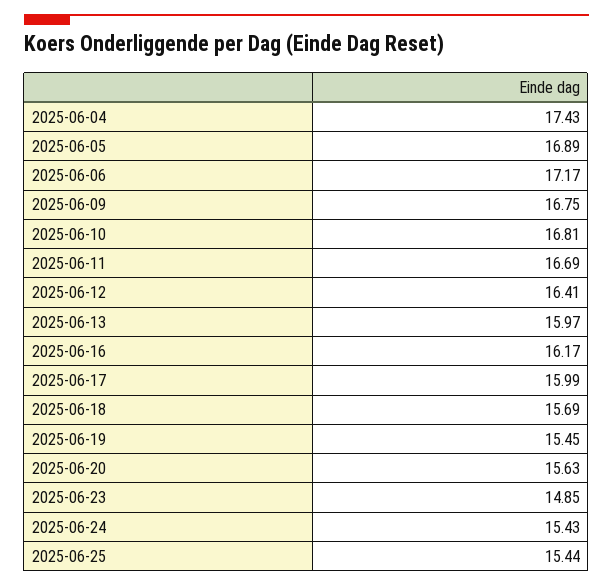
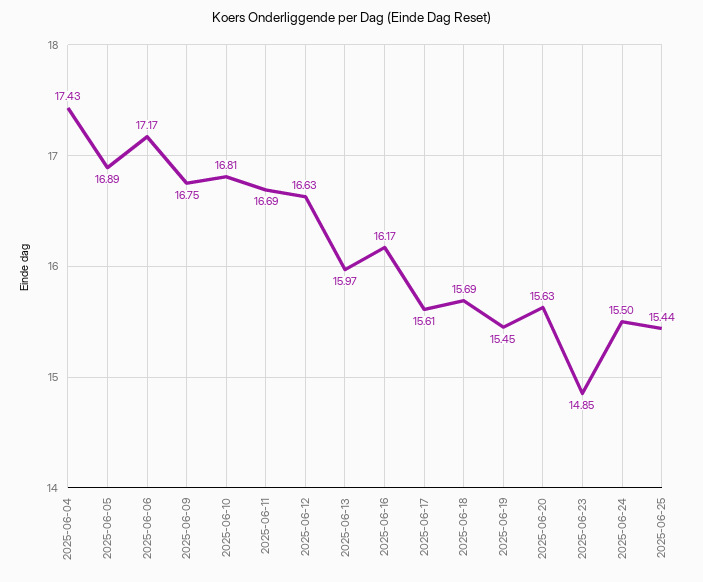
  {
    "2025-06-04": 17.43,
    "2025-06-05": 16.89,
    "2025-06-06": 17.17,
    "2025-06-09": 16.75,
    "2025-06-10": 16.81,
    "2025-06-11": 16.69,
-   "2025-06-12": 16.41,
+   "2025-06-12": 16.63,
    "2025-06-13": 15.97,
    "2025-06-16": 16.17,
-   "2025-06-17": 15.99,
+   "2025-06-17": 15.61,
    "2025-06-18": 15.69,
    "2025-06-19": 15.45,
    "2025-06-20": 15.63,
    "2025-06-23": 14.85,
-   "2025-06-24": 15.43,
+   "2025-06-24": 15.5,
    "2025-06-25": 15.44
  }

